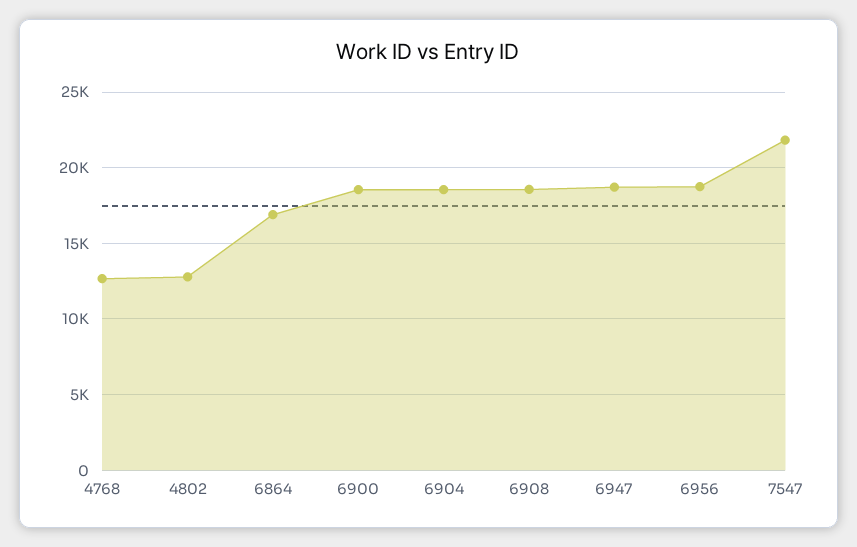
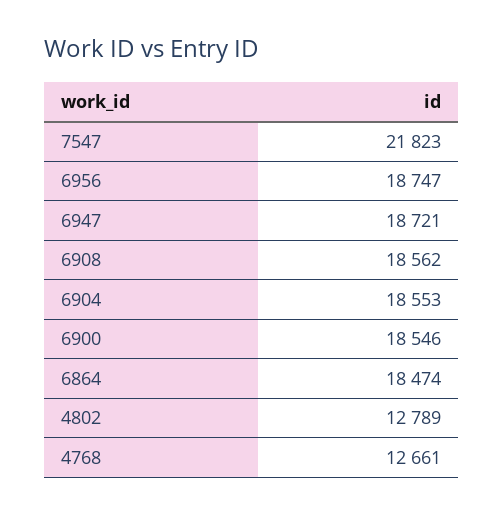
  {
    "4768": 12661,
    "4802": 12789,
-   "6864": 17000,
+   "6864": 18474,
    "6900": 18546,
    "6904": 18553,
    "6908": 18562,
    "6947": 18721,
    "6956": 18747,
    "7547": 21823
  }

